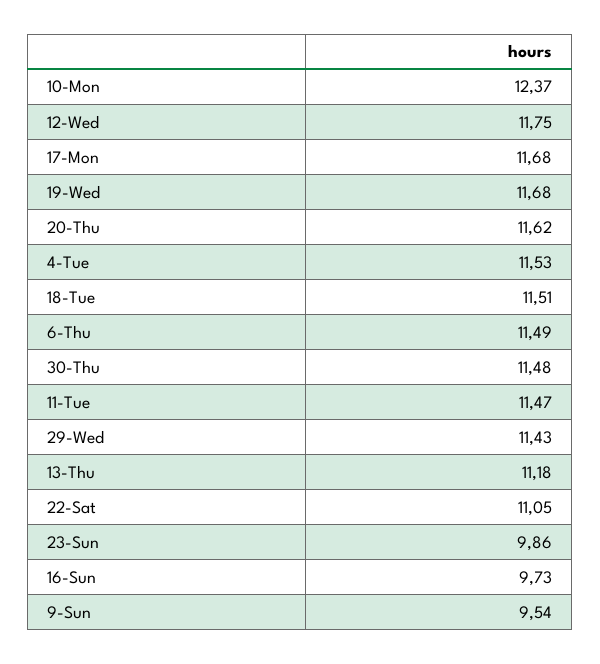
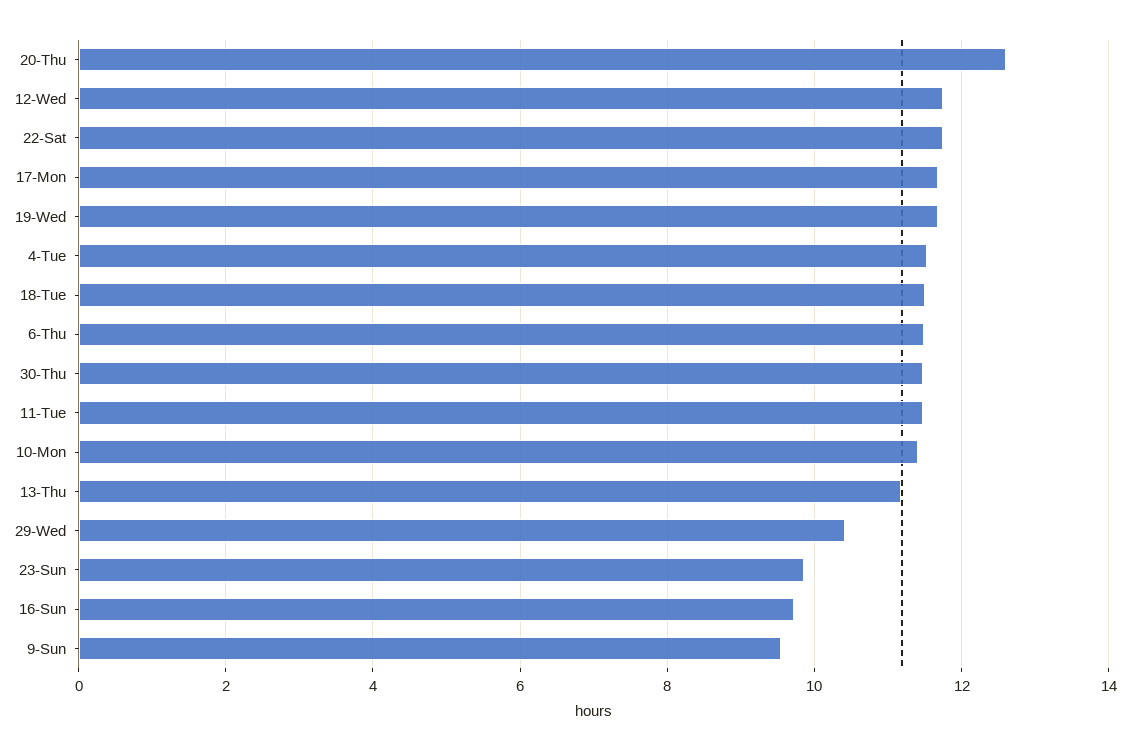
  {
-   "10-Mon": 12.37,
+   "10-Mon": 11.4,
    "12-Wed": 11.75,
    "17-Mon": 11.68,
    "19-Wed": 11.68,
-   "20-Thu": 11.62,
+   "20-Thu": 12.6,
    "4-Tue": 11.53,
    "18-Tue": 11.51,
    "6-Thu": 11.49,
    "30-Thu": 11.48,
    "11-Tue": 11.47,
-   "29-Wed": 11.43,
+   "29-Wed": 10.4,
    "13-Thu": 11.18,
-   "22-Sat": 11.05,
+   "22-Sat": 11.8,
    "23-Sun": 9.86,
    "16-Sun": 9.73,
    "9-Sun": 9.54
  }

